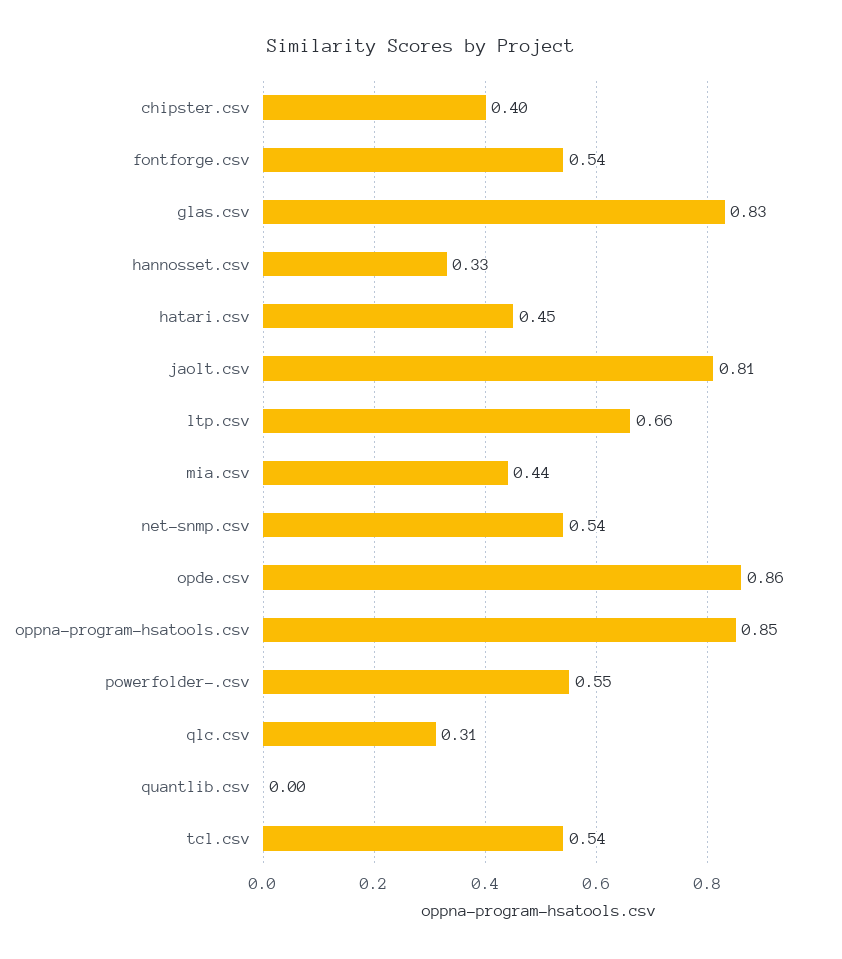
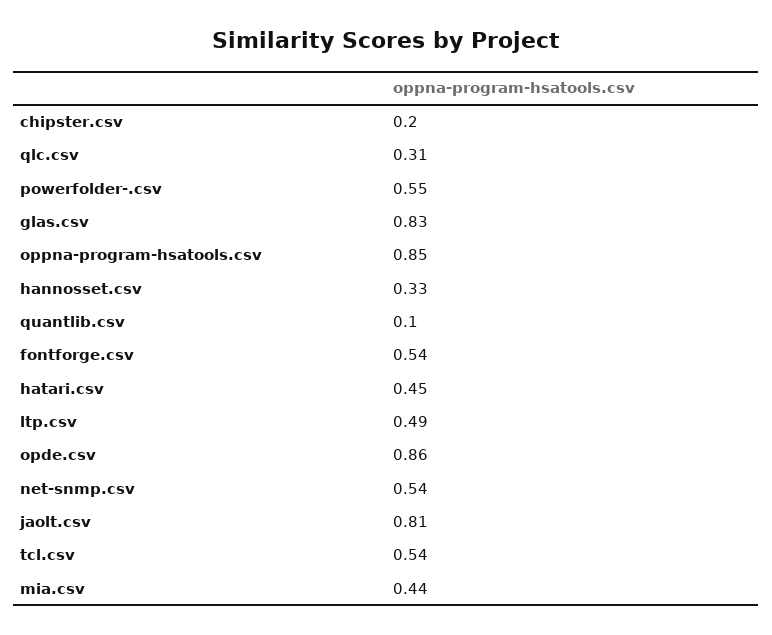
  {
-   "chipster.csv": 0.4,
+   "chipster.csv": 0.2,
    "fontforge.csv": 0.54,
    "glas.csv": 0.83,
    "hannosset.csv": 0.33,
    "hatari.csv": 0.45,
    "jaolt.csv": 0.81,
-   "ltp.csv": 0.66,
+   "ltp.csv": 0.49,
    "mia.csv": 0.44,
    "net-snmp.csv": 0.54,
    "opde.csv": 0.86,
    "oppna-program-hsatools.csv": 0.85,
    "powerfolder-.csv": 0.55,
    "qlc.csv": 0.31,
-   "quantlib.csv": 0,
+   "quantlib.csv": 0.1,
    "tcl.csv": 0.54
  }

